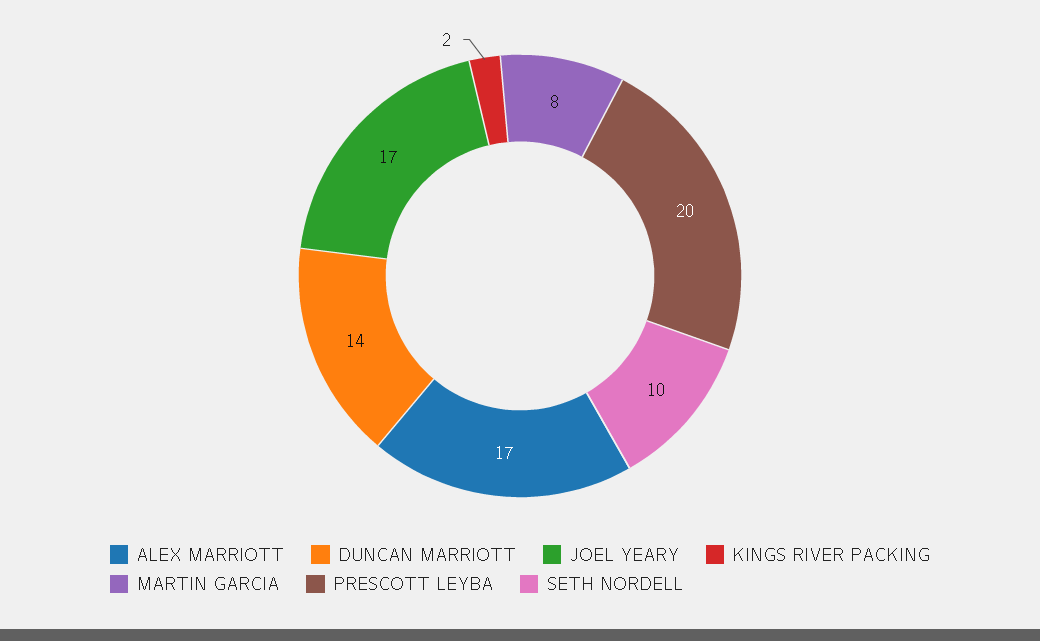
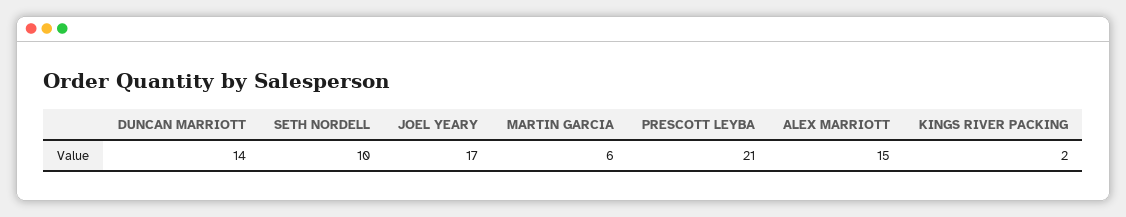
  {
-   "ALEX MARRIOTT": 17,
+   "ALEX MARRIOTT": 15,
    "DUNCAN MARRIOTT": 14,
    "JOEL YEARY": 17,
    "KINGS RIVER PACKING": 2,
-   "MARTIN GARCIA": 8,
+   "MARTIN GARCIA": 6,
-   "PRESCOTT LEYBA": 20,
+   "PRESCOTT LEYBA": 21,
    "SETH NORDELL": 10
  }

